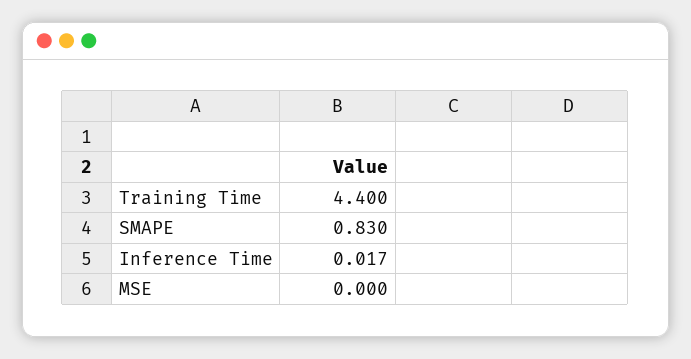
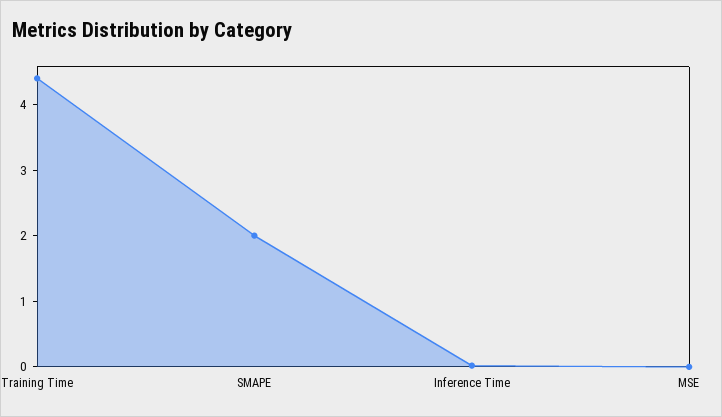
  {
    "Training Time": 4.4,
-   "SMAPE": 0.83,
+   "SMAPE": 2,
    "Inference Time": 0.017,
    "MSE": 0
  }

